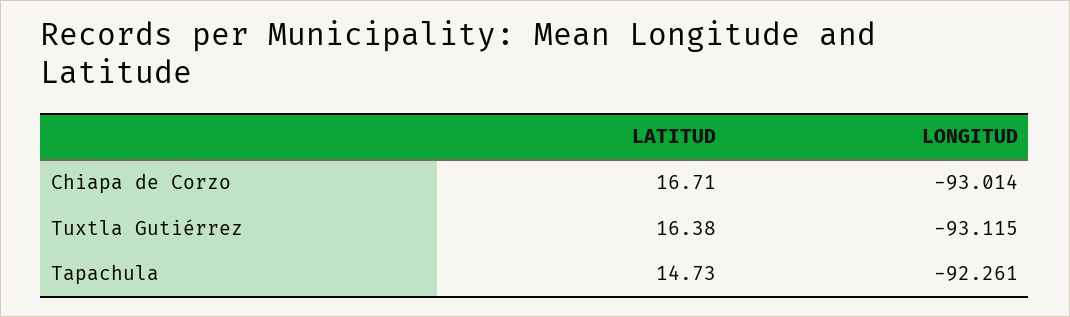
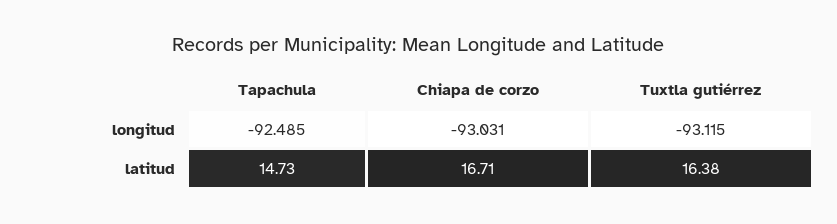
  {
    "LATITUD": {
      "Chiapa de Corzo": 16.71,
      "Tuxtla Gutiérrez": 16.38,
      "Tapachula": 14.73
    },
    "LONGITUD": {
-     "Chiapa de Corzo": -93.014,
+     "Chiapa de Corzo": -93.031,
      "Tuxtla Gutiérrez": -93.115,
-     "Tapachula": -92.261
+     "Tapachula": -92.485
    }
  }

